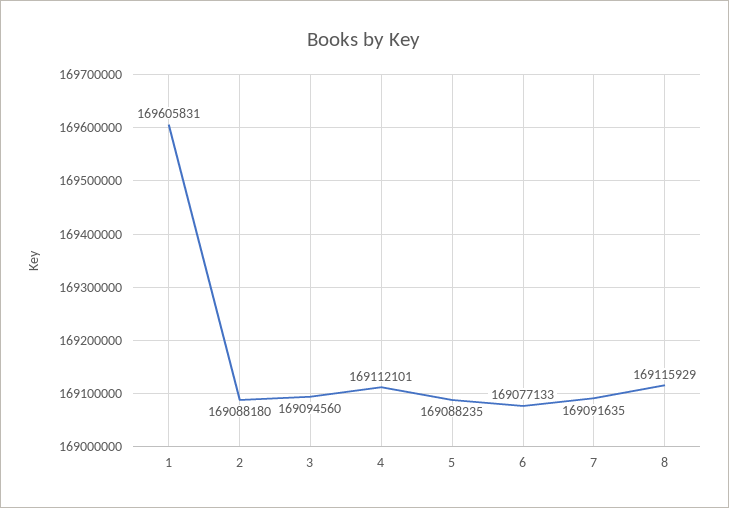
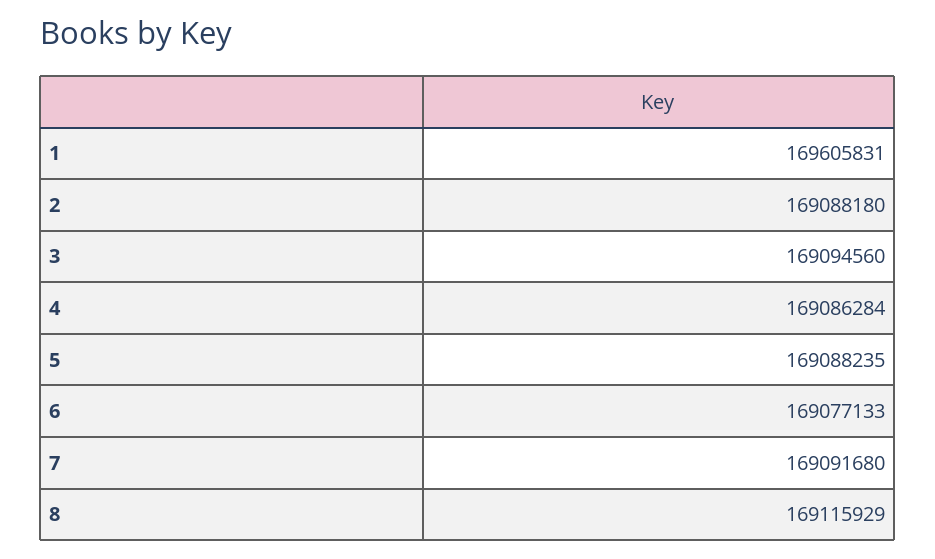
  {
    "1": 169605831,
    "2": 169088180,
    "3": 169094560,
-   "4": 169112101,
+   "4": 169086284,
    "5": 169088235,
    "6": 169077133,
-   "7": 169091635,
+   "7": 169091680,
    "8": 169115929
  }

